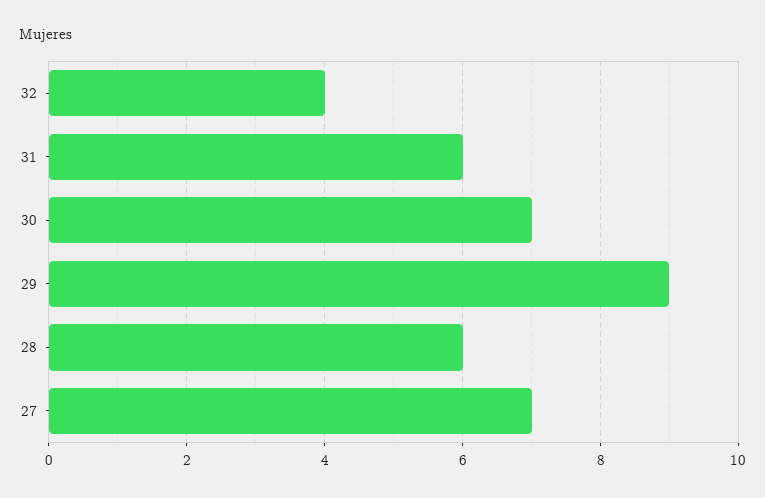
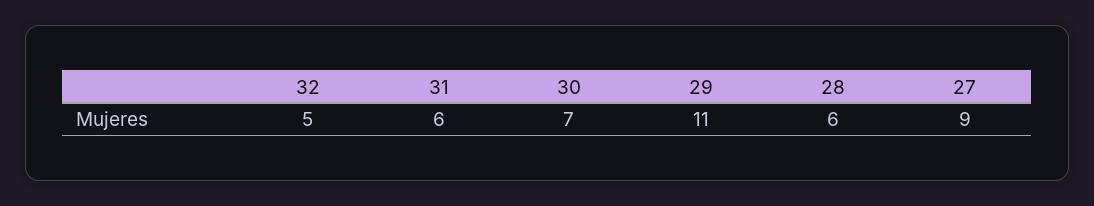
  {
-   "32": 4,
+   "32": 5,
    "31": 6,
    "30": 7,
-   "29": 9,
+   "29": 11,
    "28": 6,
-   "27": 7
+   "27": 9
  }

